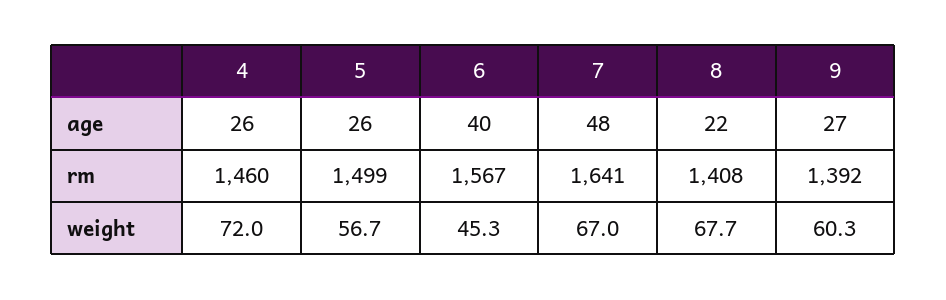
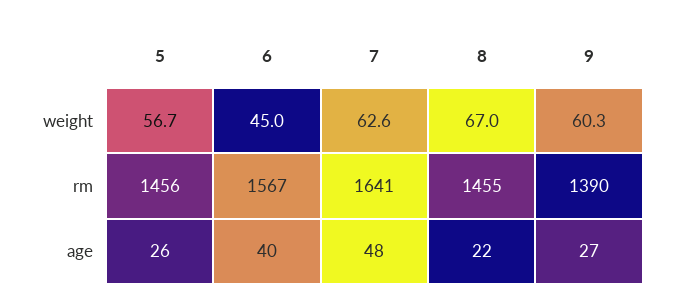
  {
-   "4": {
-     "age": 26,
-     "rm": 1460,
-     "weight": 72
-   },
    "5": {
      "age": 26,
-     "rm": 1499,
+     "rm": 1456,
      "weight": 56.7
    },
    "6": {
      "age": 40,
      "rm": 1567,
-     "weight": 45.3
+     "weight": 45
    },
    "7": {
      "age": 48,
      "rm": 1641,
-     "weight": 67
+     "weight": 62.6
    },
    "8": {
      "age": 22,
-     "rm": 1408,
+     "rm": 1455,
-     "weight": 67.7
+     "weight": 67
    },
    "9": {
      "age": 27,
-     "rm": 1392,
+     "rm": 1390,
      "weight": 60.3
    }
  }

